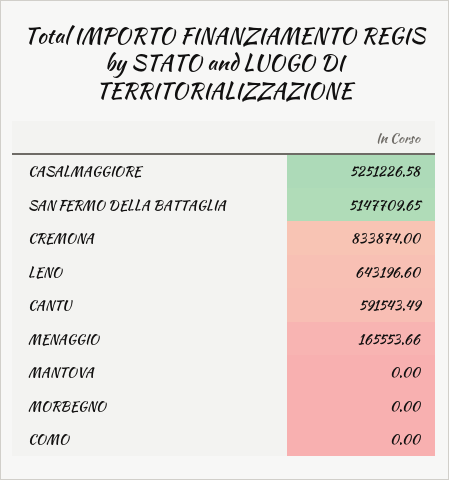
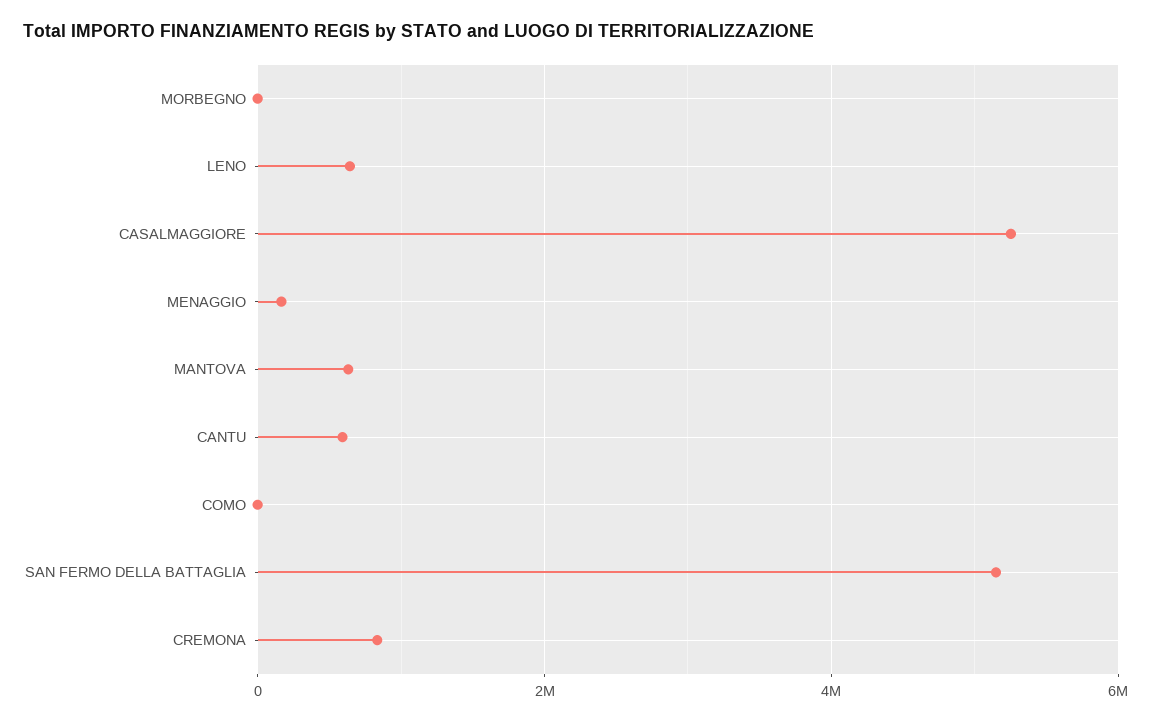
  {
    "CASALMAGGIORE": 5251226.58,
    "SAN FERMO DELLA BATTAGLIA": 5147709.65,
    "CREMONA": 833874,
    "LENO": 643196.6,
    "CANTU": 591543.49,
    "MENAGGIO": 165553.66,
-   "MANTOVA": 0,
+   "MANTOVA": 600000,
    "MORBEGNO": 0,
    "COMO": 0
  }

